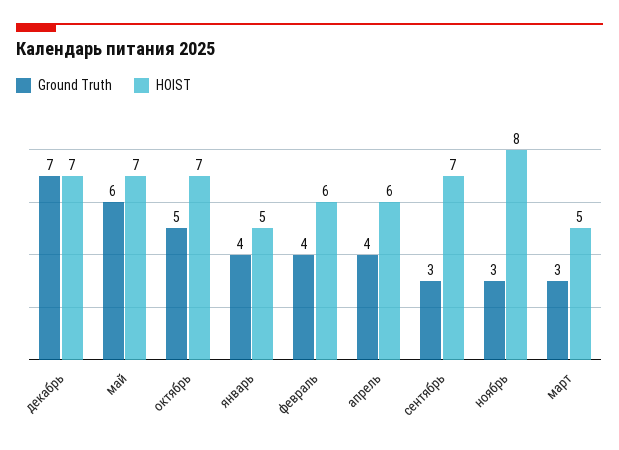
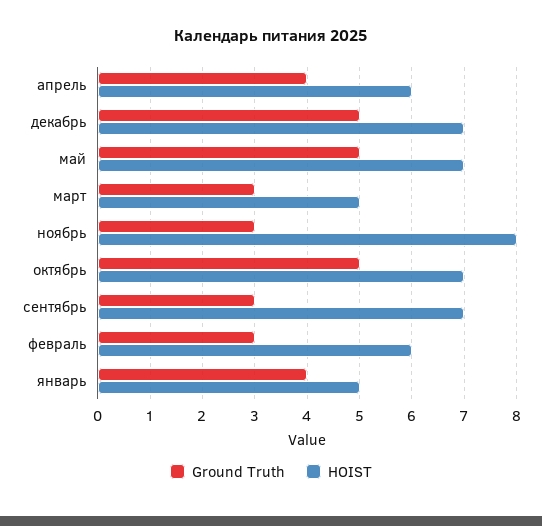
  {
    "Ground Truth": {
-     "декабрь": 7,
+     "декабрь": 5,
-     "май": 6,
+     "май": 5,
      "октябрь": 5,
      "январь": 4,
-     "февраль": 4,
+     "февраль": 3,
      "апрель": 4,
      "сентябрь": 3,
      "ноябрь": 3,
      "март": 3
    },
    "HOIST": {
      "декабрь": 7,
      "май": 7,
      "октябрь": 7,
      "январь": 5,
      "февраль": 6,
      "апрель": 6,
      "сентябрь": 7,
      "ноябрь": 8,
      "март": 5
    }
  }

